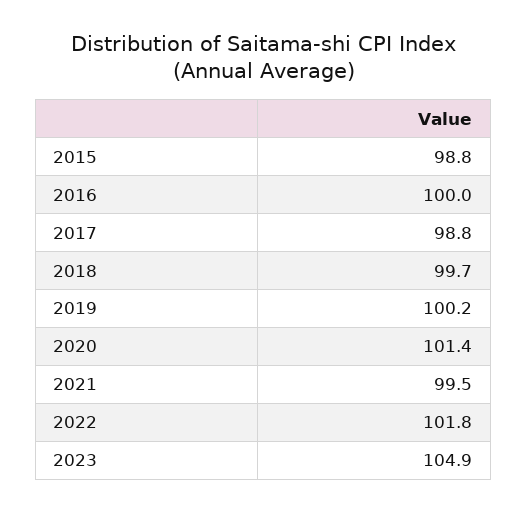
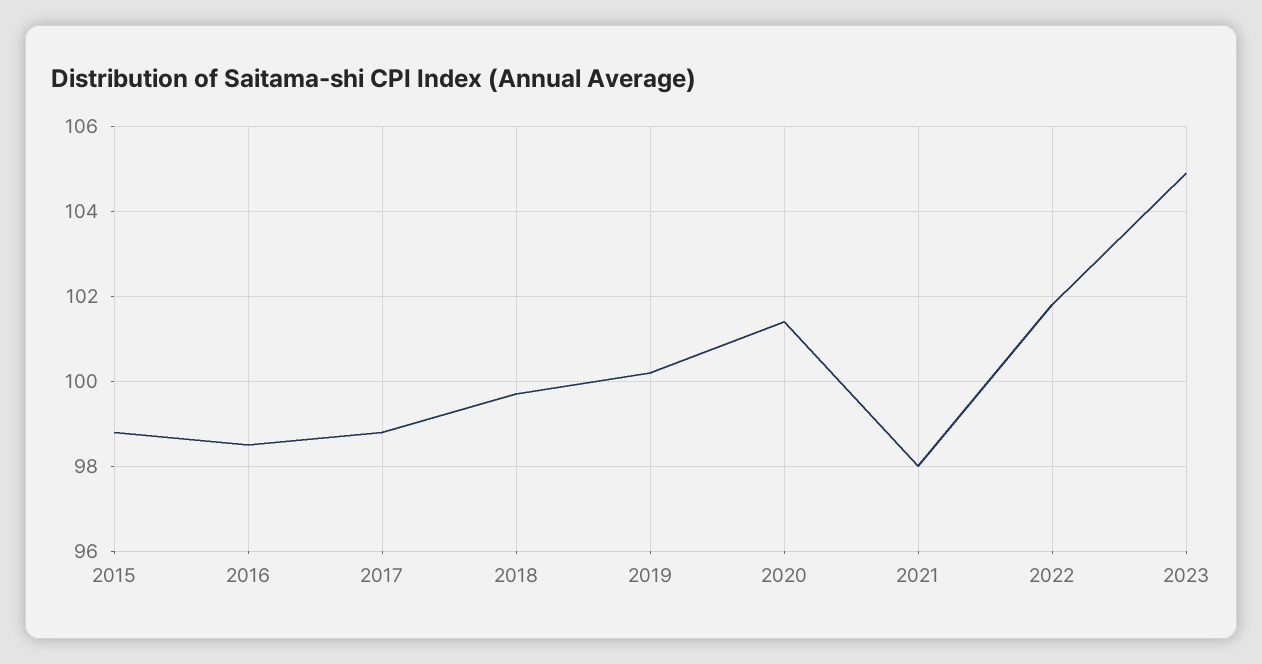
  {
    "2015": 98.8,
-   "2016": 100,
+   "2016": 98.5,
    "2017": 98.8,
    "2018": 99.7,
    "2019": 100.2,
    "2020": 101.4,
-   "2021": 99.5,
+   "2021": 98,
    "2022": 101.8,
    "2023": 104.9
  }

